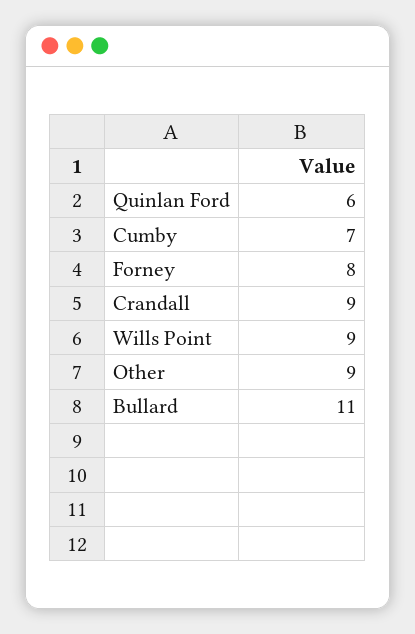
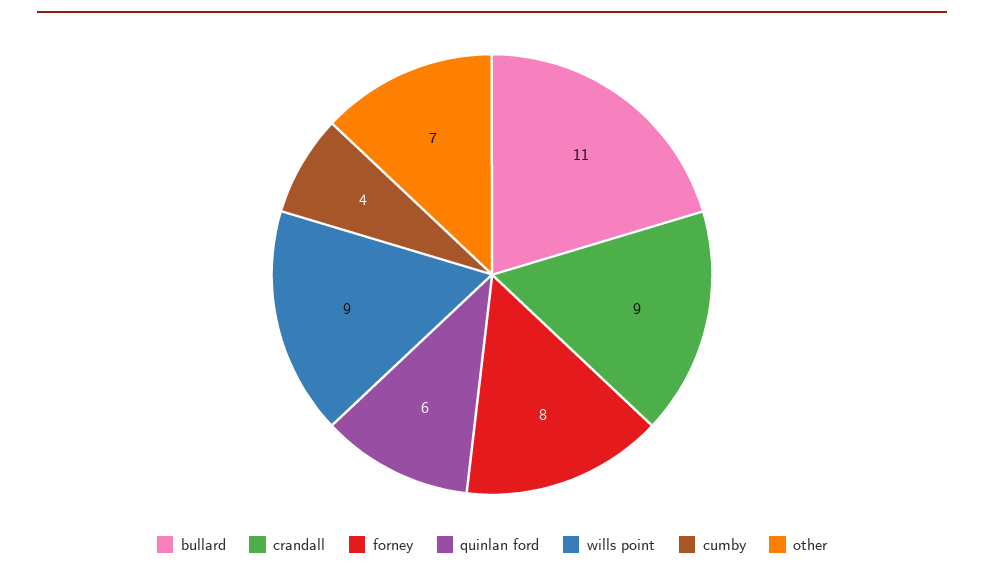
  {
    "Quinlan Ford": 6,
-   "Cumby": 7,
+   "Cumby": 4,
    "Forney": 8,
    "Crandall": 9,
    "Wills Point": 9,
-   "Other": 9,
+   "Other": 7,
    "Bullard": 11
  }

